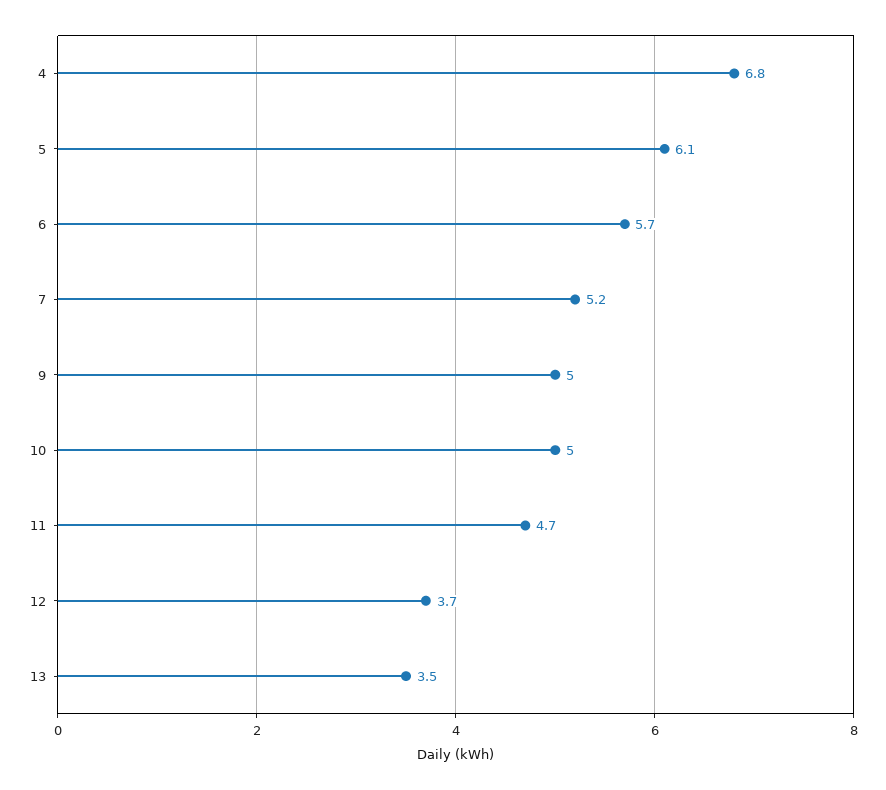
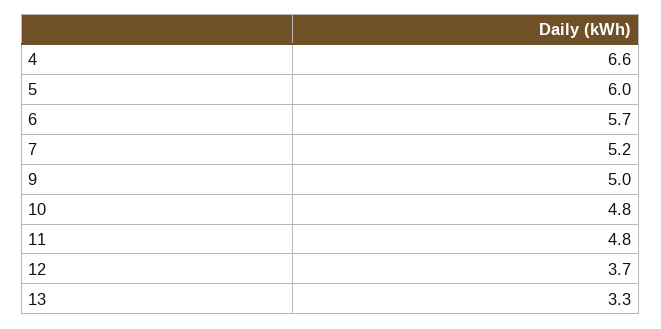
  {
-   "4": 6.8,
+   "4": 6.6,
-   "5": 6.1,
+   "5": 6,
    "6": 5.7,
    "7": 5.2,
    "9": 5,
-   "10": 5,
+   "10": 4.8,
-   "11": 4.7,
+   "11": 4.8,
    "12": 3.7,
-   "13": 3.5
+   "13": 3.3
  }

